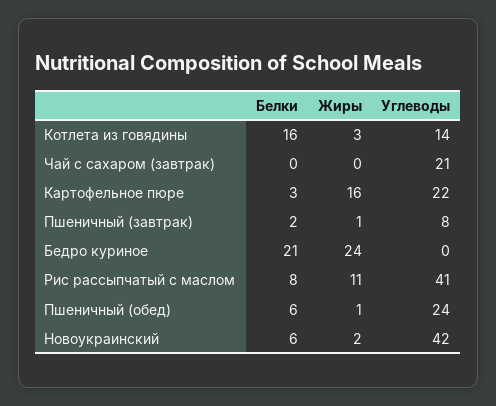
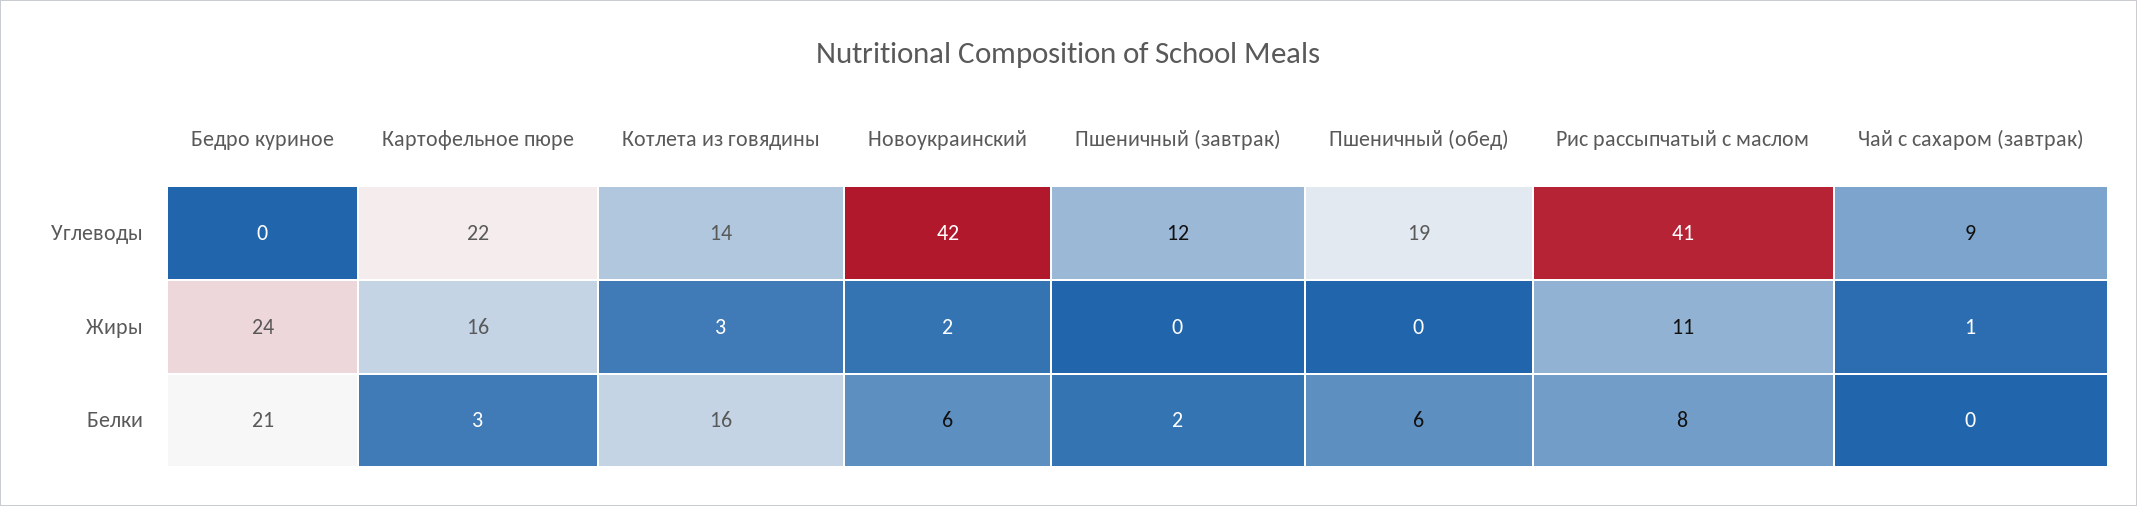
  {
    "Белки": {
      "Котлета из говядины": 16,
      "Чай с сахаром (завтрак)": 0,
      "Картофельное пюре": 3,
      "Пшеничный (завтрак)": 2,
      "Бедро куриное": 21,
      "Рис рассыпчатый с маслом": 8,
      "Пшеничный (обед)": 6,
      "Новоукраинский": 6
    },
    "Жиры": {
      "Котлета из говядины": 3,
-     "Чай с сахаром (завтрак)": 0,
+     "Чай с сахаром (завтрак)": 1,
      "Картофельное пюре": 16,
-     "Пшеничный (завтрак)": 1,
+     "Пшеничный (завтрак)": 0,
      "Бедро куриное": 24,
      "Рис рассыпчатый с маслом": 11,
-     "Пшеничный (обед)": 1,
+     "Пшеничный (обед)": 0,
      "Новоукраинский": 2
    },
    "Углеводы": {
      "Котлета из говядины": 14,
-     "Чай с сахаром (завтрак)": 21,
+     "Чай с сахаром (завтрак)": 9,
      "Картофельное пюре": 22,
-     "Пшеничный (завтрак)": 8,
+     "Пшеничный (завтрак)": 12,
      "Бедро куриное": 0,
      "Рис рассыпчатый с маслом": 41,
-     "Пшеничный (обед)": 24,
+     "Пшеничный (обед)": 19,
      "Новоукраинский": 42
    }
  }

